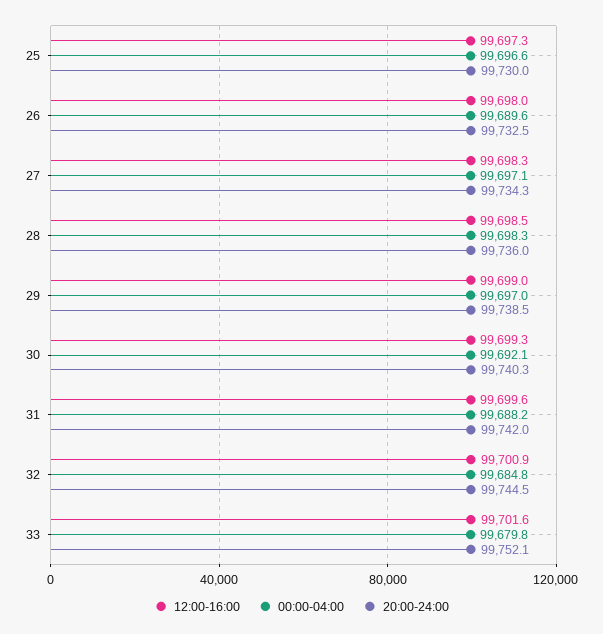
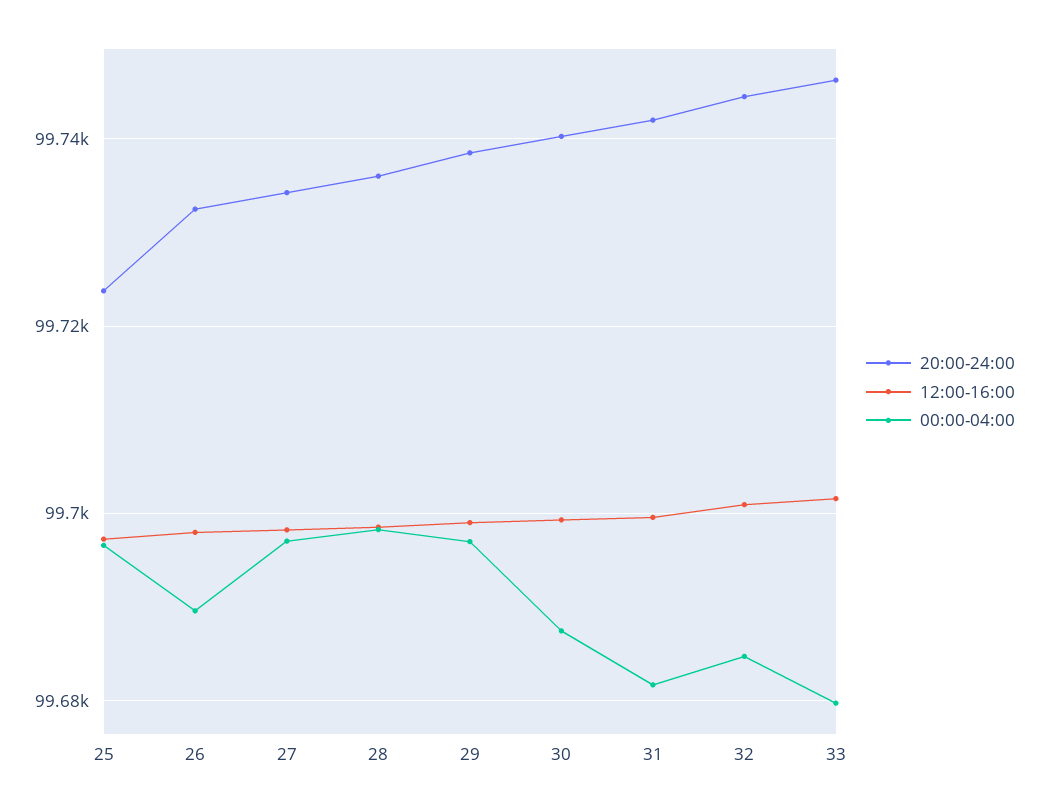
  {
    "12:00-16:00": {
      "25": 99697.3,
      "26": 99698,
      "27": 99698.3,
      "28": 99698.5,
      "29": 99699,
      "30": 99699.3,
      "31": 99699.6,
      "32": 99700.9,
      "33": 99701.6
    },
    "00:00-04:00": {
      "25": 99696.6,
      "26": 99689.6,
      "27": 99697.1,
      "28": 99698.3,
      "29": 99697,
-     "30": 99692.1,
+     "30": 99688,
-     "31": 99688.2,
+     "31": 99682,
      "32": 99684.8,
      "33": 99679.8
    },
    "20:00-24:00": {
-     "25": 99730,
+     "25": 99724,
      "26": 99732.5,
      "27": 99734.3,
      "28": 99736,
      "29": 99738.5,
      "30": 99740.3,
      "31": 99742,
      "32": 99744.5,
-     "33": 99752.1
+     "33": 99746
    }
  }

